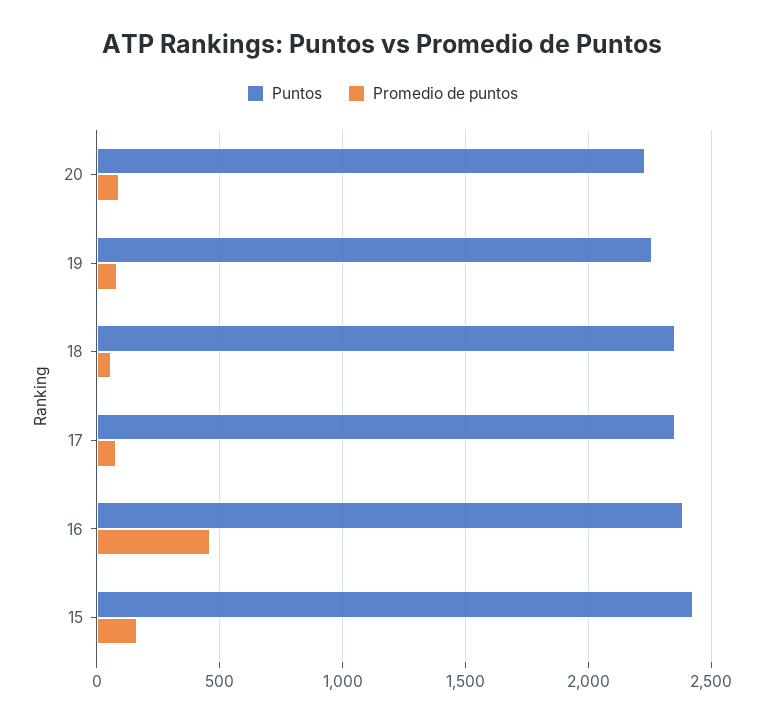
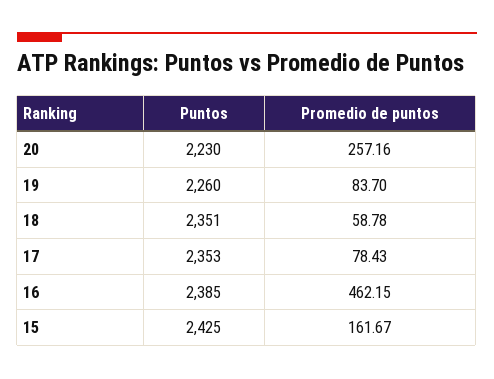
  {
    "Puntos": {
      "20": 2230,
      "19": 2260,
      "18": 2351,
      "17": 2353,
      "16": 2385,
      "15": 2425
    },
    "Promedio de puntos": {
-     "20": 100,
+     "20": 257.16,
      "19": 83.7,
      "18": 58.78,
      "17": 78.43,
      "16": 462.15,
      "15": 161.67
    }
  }

